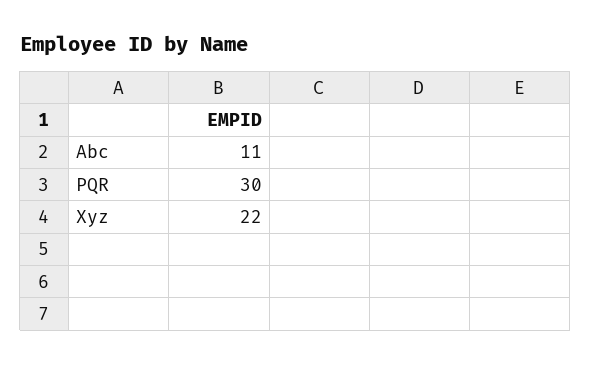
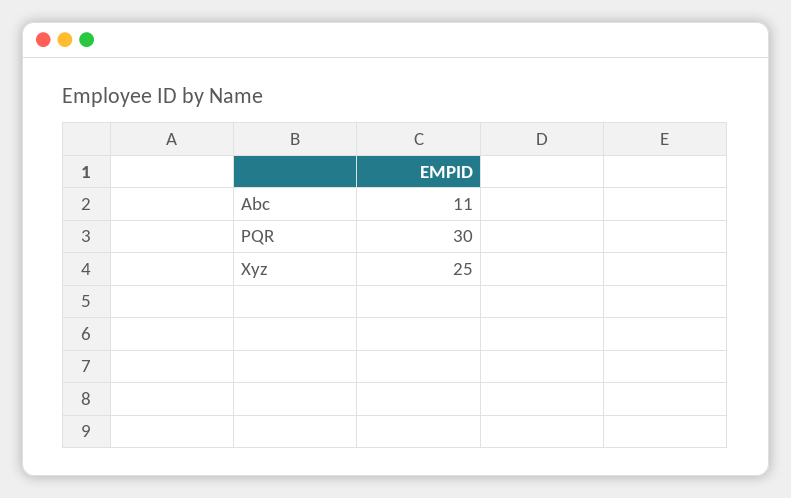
  {
    "Abc": 11,
    "PQR": 30,
-   "Xyz": 22
+   "Xyz": 25
  }

